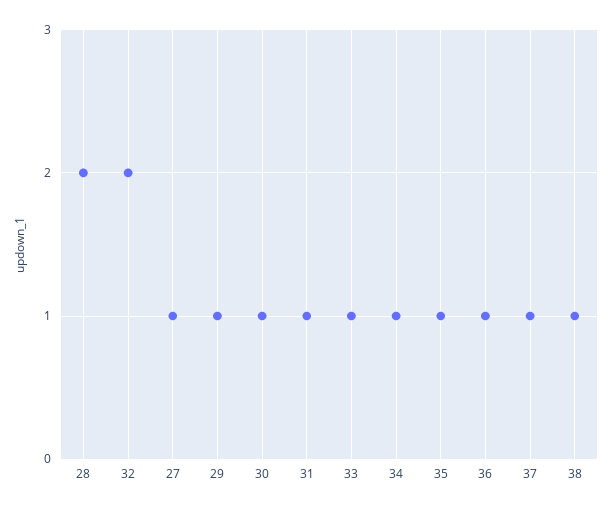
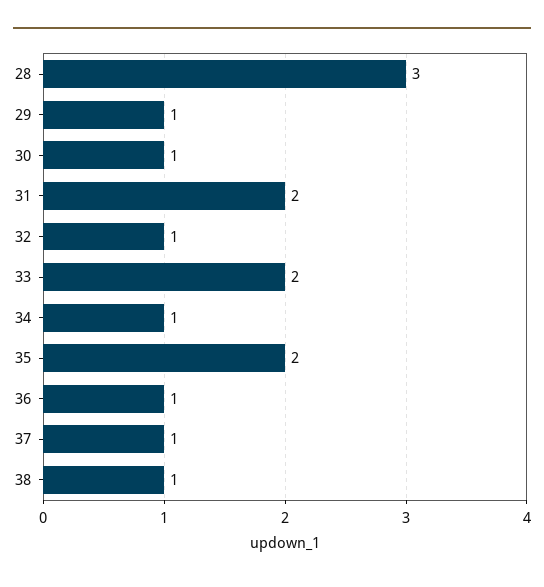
  {
-   "28": 2,
+   "28": 3,
-   "32": 2,
+   "32": 1,
-   "27": 1,
    "29": 1,
    "30": 1,
-   "31": 1,
+   "31": 2,
-   "33": 1,
+   "33": 2,
    "34": 1,
-   "35": 1,
+   "35": 2,
    "36": 1,
    "37": 1,
    "38": 1
  }

